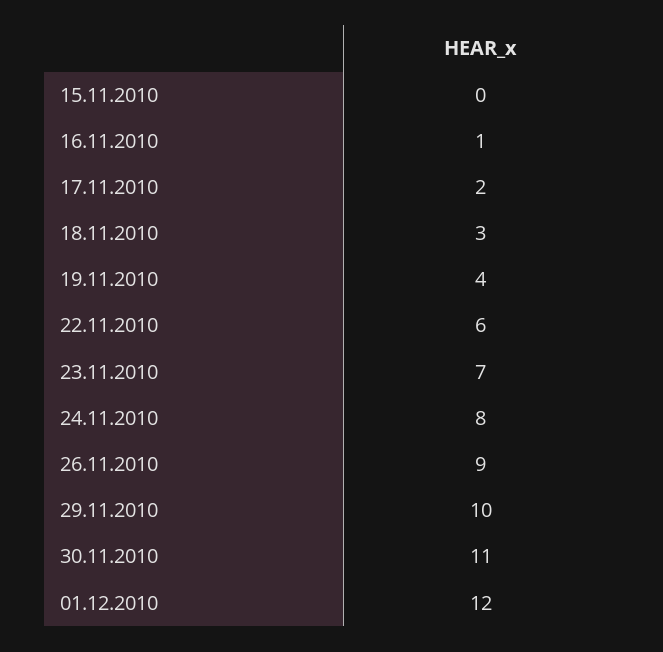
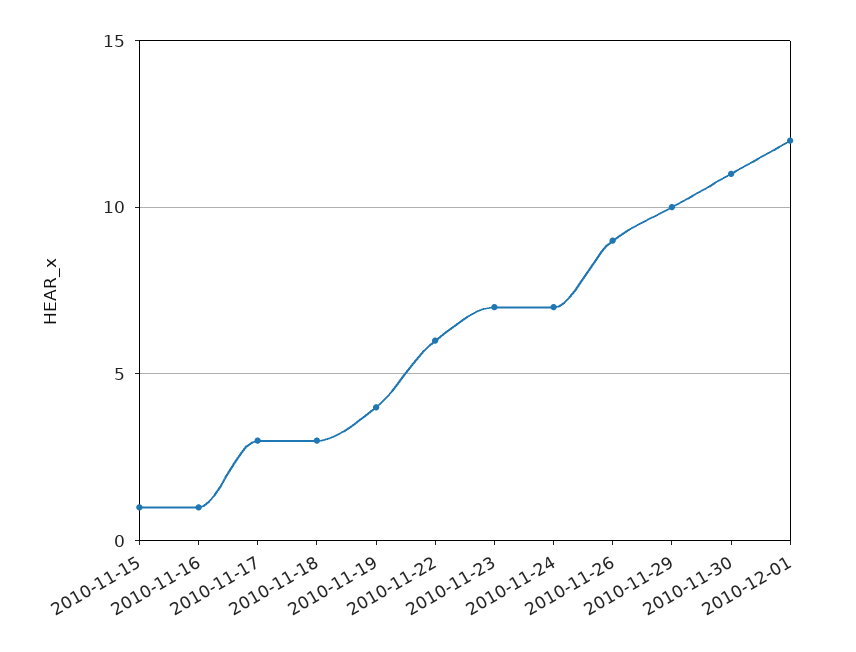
  {
-   "15.11.2010": 0,
+   "15.11.2010": 1,
    "16.11.2010": 1,
-   "17.11.2010": 2,
+   "17.11.2010": 3,
    "18.11.2010": 3,
    "19.11.2010": 4,
    "22.11.2010": 6,
    "23.11.2010": 7,
-   "24.11.2010": 8,
+   "24.11.2010": 7,
    "26.11.2010": 9,
    "29.11.2010": 10,
    "30.11.2010": 11,
    "01.12.2010": 12
  }

